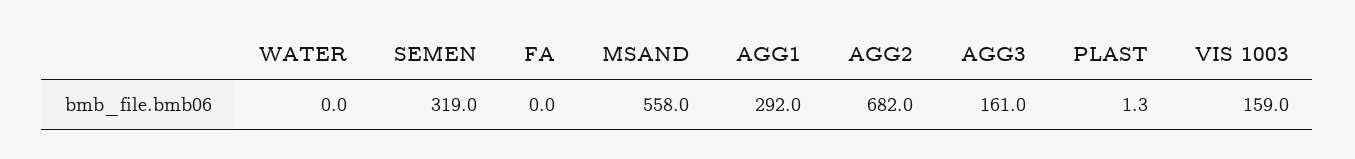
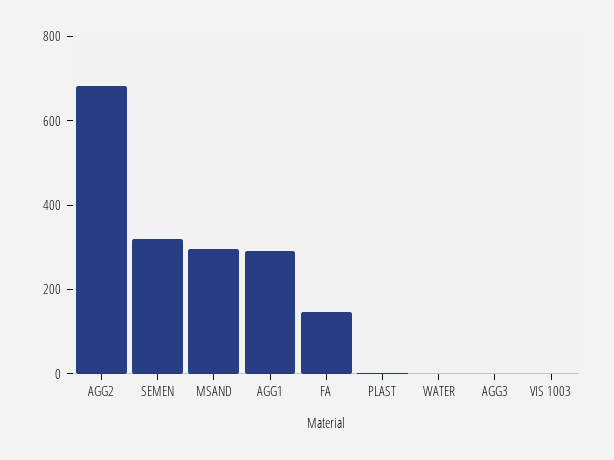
  {
    "WATER": 0,
    "SEMEN": 319,
-   "FA": 0,
+   "FA": 150,
-   "MSAND": 558,
+   "MSAND": 300,
    "AGG1": 292,
    "AGG2": 682,
-   "AGG3": 161,
+   "AGG3": 0,
    "PLAST": 1.3,
-   "VIS 1003": 159
+   "VIS 1003": 0
  }

